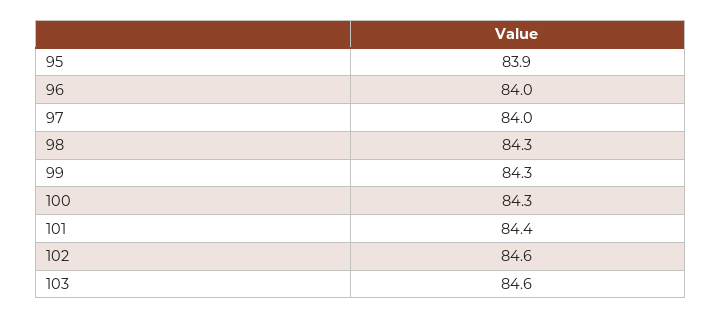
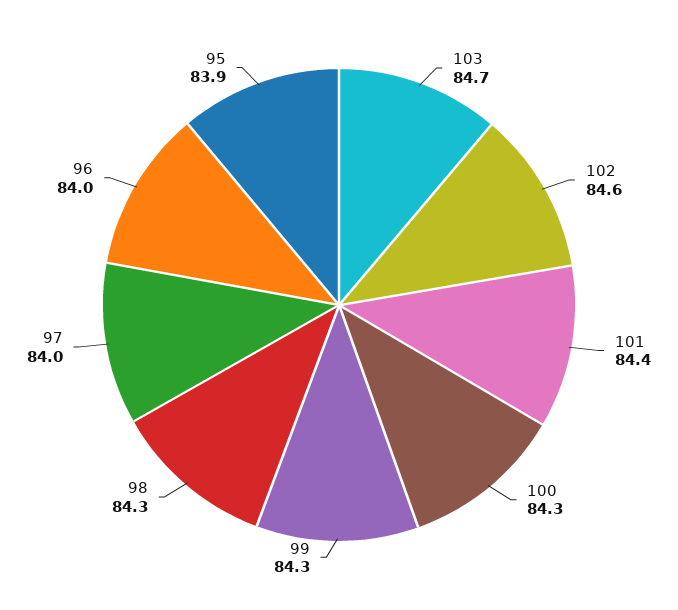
  {
    "95": 83.9,
    "96": 84,
    "97": 84,
    "98": 84.3,
    "99": 84.3,
    "100": 84.3,
    "101": 84.4,
    "102": 84.6,
-   "103": 84.6
+   "103": 84.7
  }

